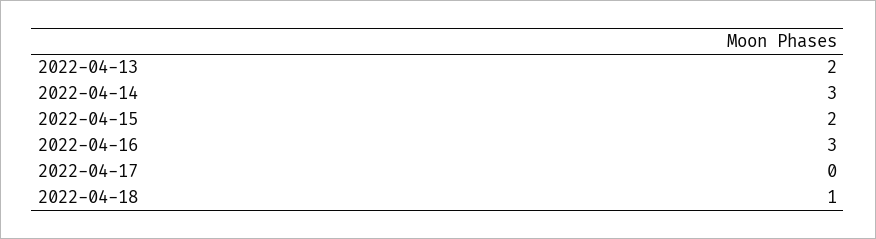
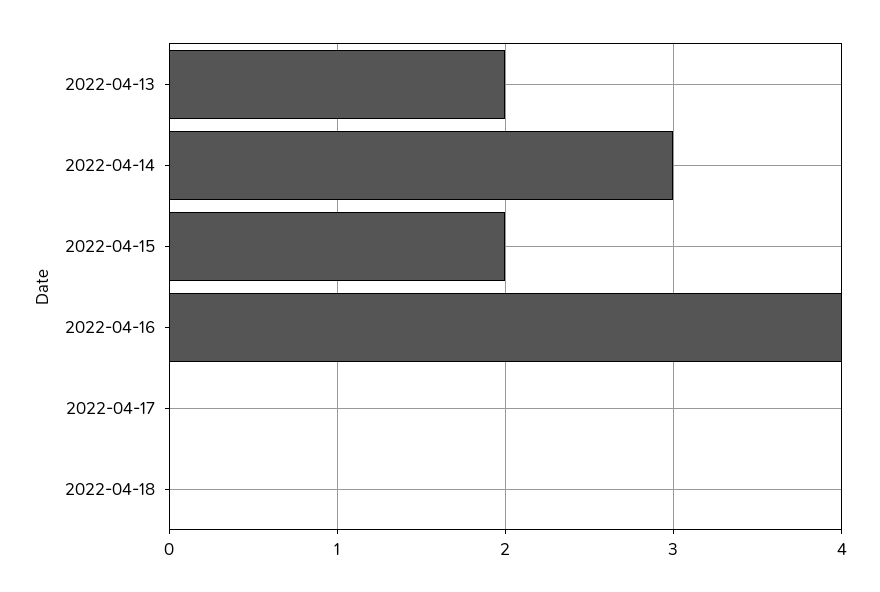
  {
    "2022-04-13": 2,
    "2022-04-14": 3,
    "2022-04-15": 2,
-   "2022-04-16": 3,
+   "2022-04-16": 4,
    "2022-04-17": 0,
-   "2022-04-18": 1
+   "2022-04-18": 0
  }

